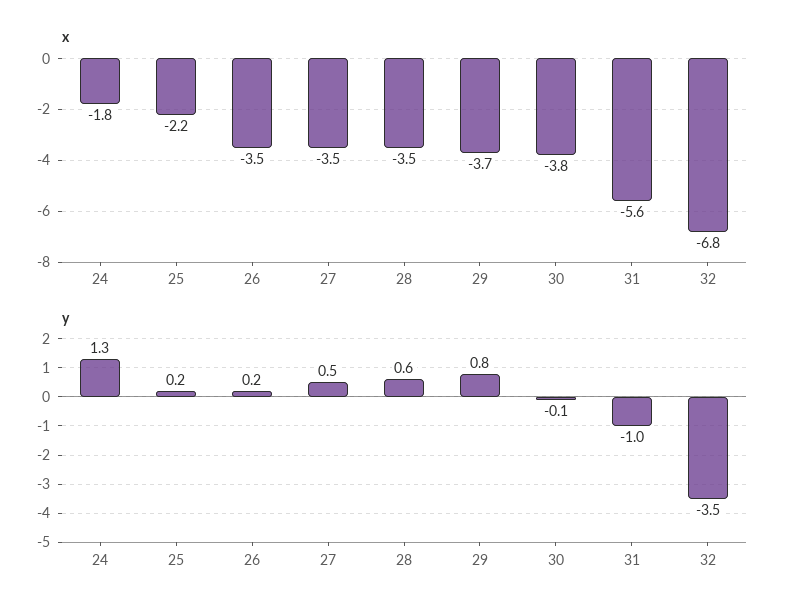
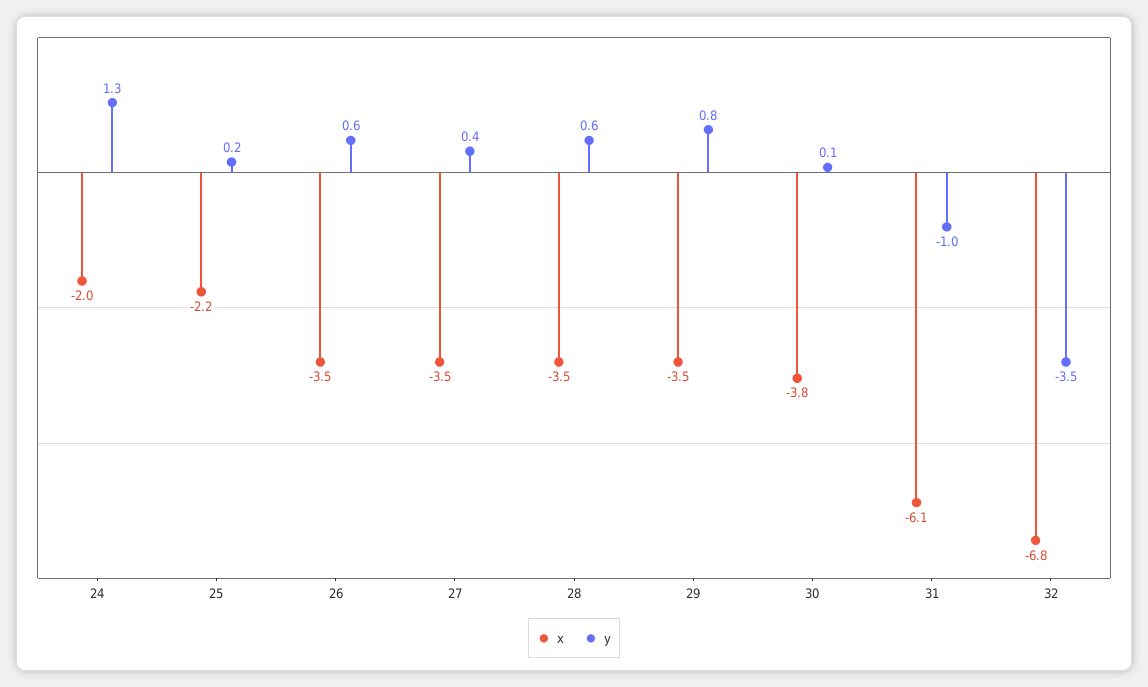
  {
    "x": {
-     "24": -1.8,
+     "24": -2,
      "25": -2.2,
      "26": -3.5,
      "27": -3.5,
      "28": -3.5,
-     "29": -3.7,
+     "29": -3.5,
      "30": -3.8,
-     "31": -5.6,
+     "31": -6.1,
      "32": -6.8
    },
    "y": {
      "24": 1.3,
      "25": 0.2,
-     "26": 0.2,
+     "26": 0.6,
-     "27": 0.5,
+     "27": 0.4,
      "28": 0.6,
      "29": 0.8,
-     "30": -0.1,
+     "30": 0.1,
      "31": -1,
      "32": -3.5
    }
  }

